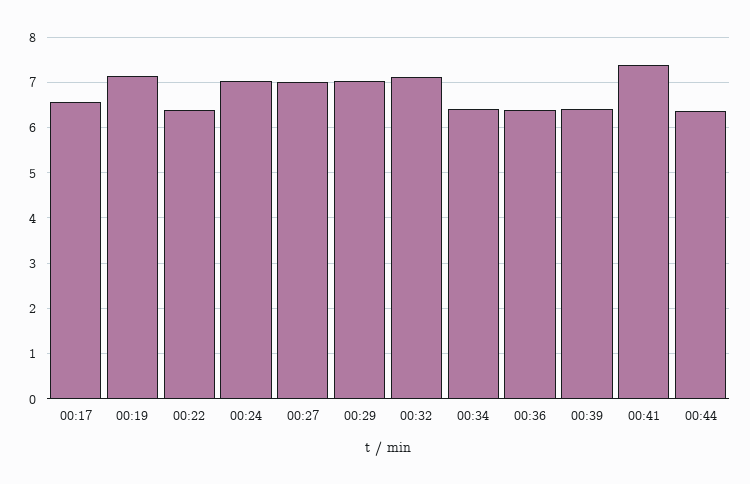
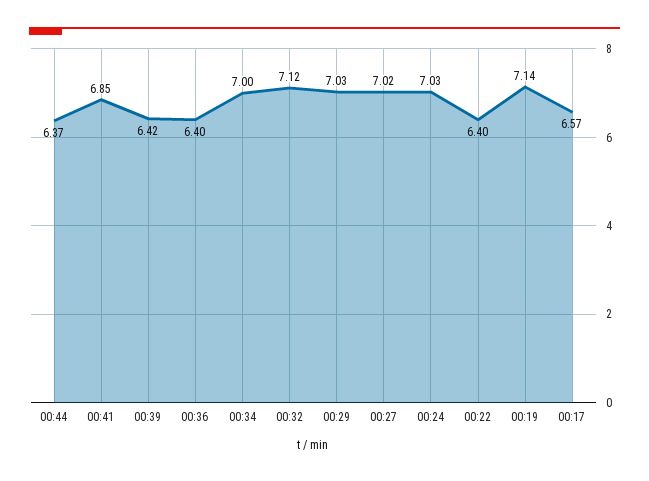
  {
    "00:17": 6.57,
    "00:19": 7.14,
    "00:22": 6.4,
    "00:24": 7.03,
    "00:27": 7.02,
    "00:29": 7.03,
    "00:32": 7.12,
-   "00:34": 6.4,
+   "00:34": 7,
    "00:36": 6.4,
    "00:39": 6.42,
-   "00:41": 7.4,
+   "00:41": 6.85,
    "00:44": 6.37
  }

